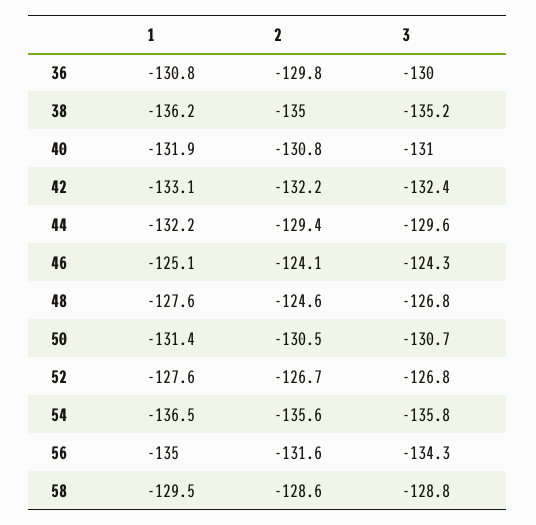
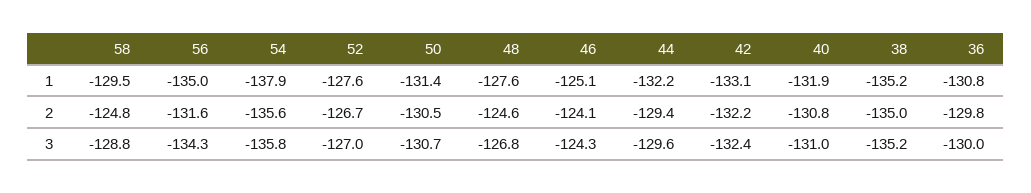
  {
    "1": {
      "36": -130.8,
-     "38": -136.2,
+     "38": -135.2,
      "40": -131.9,
      "42": -133.1,
      "44": -132.2,
      "46": -125.1,
      "48": -127.6,
      "50": -131.4,
      "52": -127.6,
-     "54": -136.5,
+     "54": -137.9,
      "56": -135,
      "58": -129.5
    },
    "2": {
      "36": -129.8,
      "38": -135,
      "40": -130.8,
      "42": -132.2,
      "44": -129.4,
      "46": -124.1,
      "48": -124.6,
      "50": -130.5,
      "52": -126.7,
      "54": -135.6,
      "56": -131.6,
-     "58": -128.6
+     "58": -124.8
    },
    "3": {
      "36": -130,
      "38": -135.2,
      "40": -131,
      "42": -132.4,
      "44": -129.6,
      "46": -124.3,
      "48": -126.8,
      "50": -130.7,
-     "52": -126.8,
+     "52": -127,
      "54": -135.8,
      "56": -134.3,
      "58": -128.8
    }
  }

